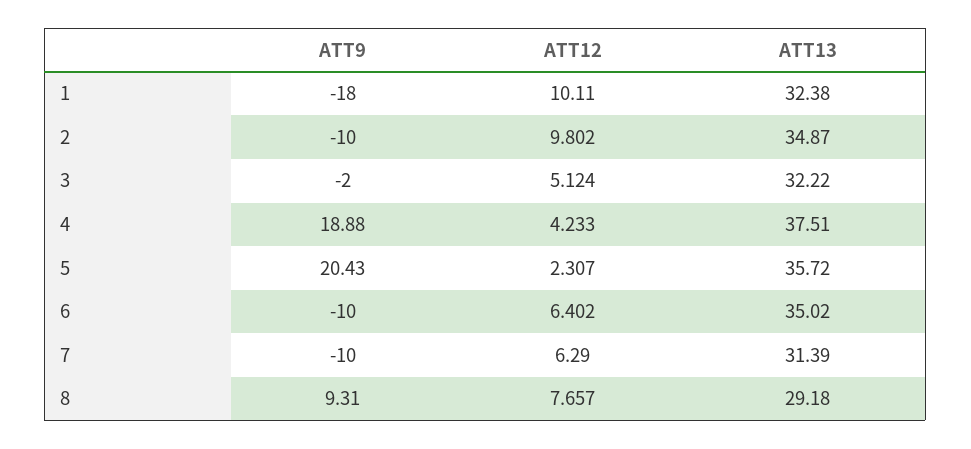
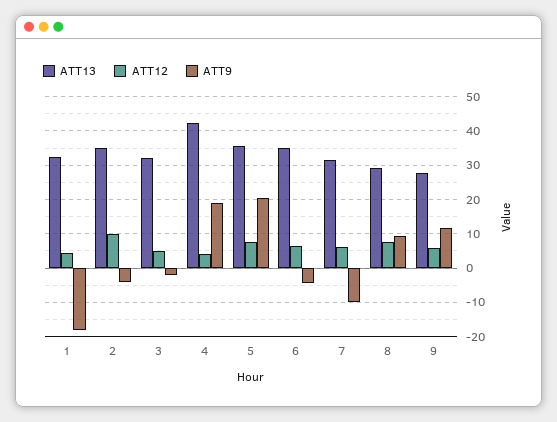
  {
    "ATT9": {
      "1": -18,
-     "2": -10,
+     "2": -4,
      "3": -2,
      "4": 18.88,
      "5": 20.43,
-     "6": -10,
+     "6": -4,
      "7": -10,
-     "8": 9.31
+     "8": 9.31,
+     "9": 12
    },
    "ATT12": {
-     "1": 10.11,
+     "1": 4,
      "2": 9.802,
      "3": 5.124,
      "4": 4.233,
-     "5": 2.307,
+     "5": 8,
      "6": 6.402,
      "7": 6.29,
-     "8": 7.657
+     "8": 7.657,
+     "9": 6
    },
    "ATT13": {
      "1": 32.38,
      "2": 34.87,
      "3": 32.22,
-     "4": 37.51,
+     "4": 42,
      "5": 35.72,
      "6": 35.02,
      "7": 31.39,
-     "8": 29.18
+     "8": 29.18,
+     "9": 28
    }
  }

